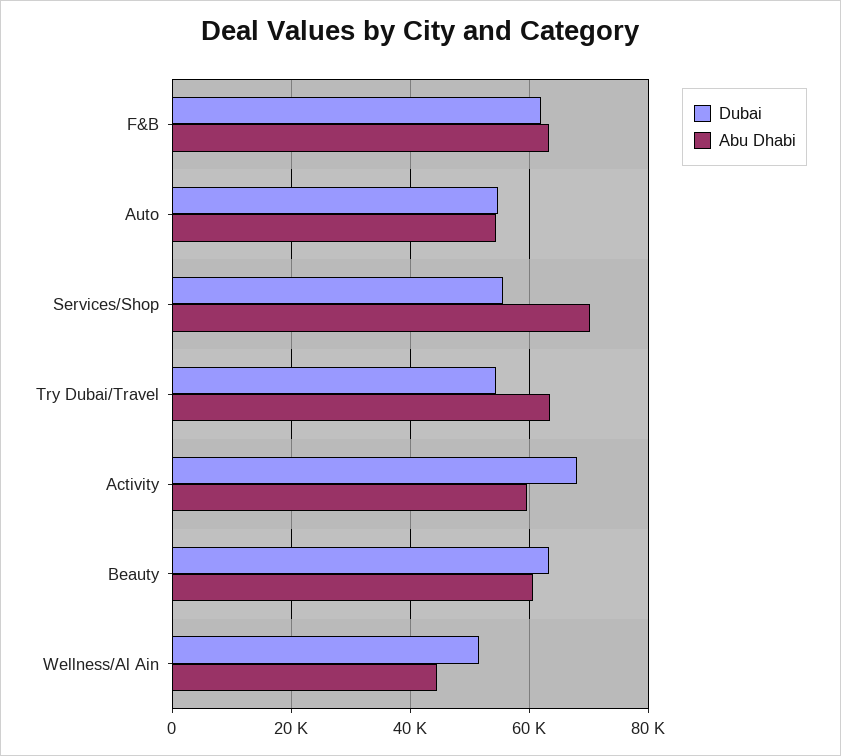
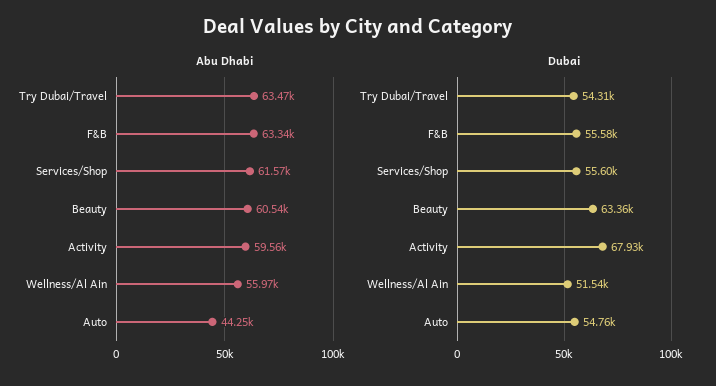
  {
    "Dubai": {
-     "F&B": 62000,
+     "F&B": 55580,
      "Auto": 54760,
      "Services/Shop": 55600,
      "Try Dubai/Travel": 54310,
      "Activity": 67930,
      "Beauty": 63360,
      "Wellness/Al Ain": 51540
    },
    "Abu Dhabi": {
      "F&B": 63340,
-     "Auto": 54000,
+     "Auto": 44250,
-     "Services/Shop": 70000,
+     "Services/Shop": 61570,
      "Try Dubai/Travel": 63470,
      "Activity": 59560,
      "Beauty": 60540,
-     "Wellness/Al Ain": 44000
+     "Wellness/Al Ain": 55970
    }
  }

